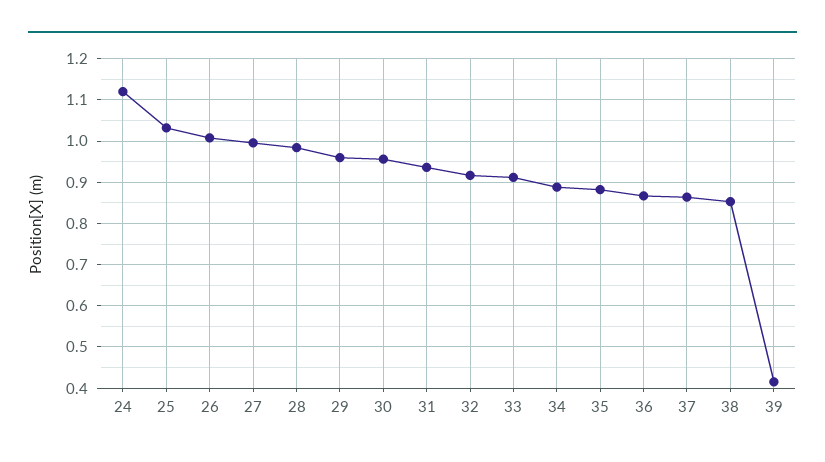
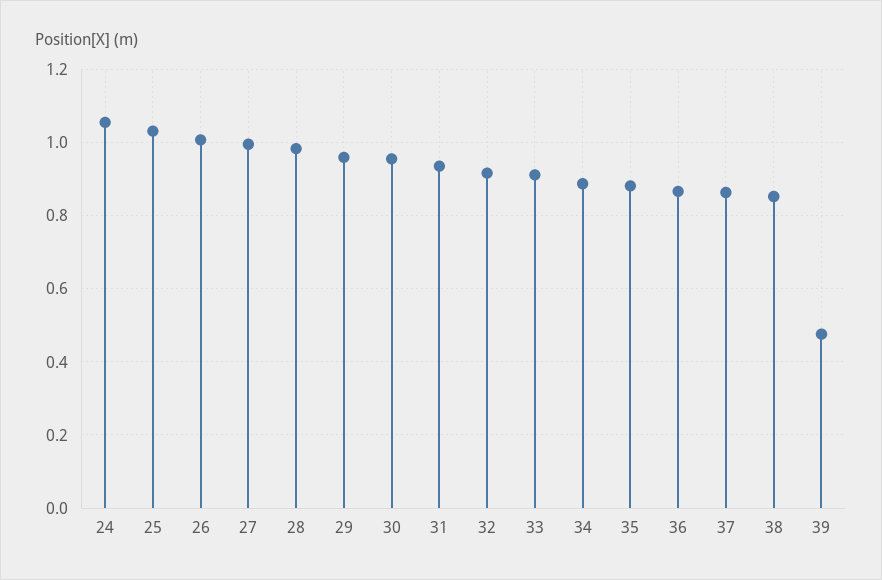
  {
-   "24": 1.12,
+   "24": 1.06,
    "25": 1.04,
    "26": 1,
    "27": 1,
    "28": 0.98,
    "29": 0.96,
    "30": 0.96,
    "31": 0.94,
    "32": 0.92,
    "33": 0.92,
    "34": 0.88,
    "35": 0.88,
    "36": 0.86,
    "37": 0.86,
    "38": 0.86,
-   "39": 0.42
+   "39": 0.48
  }

